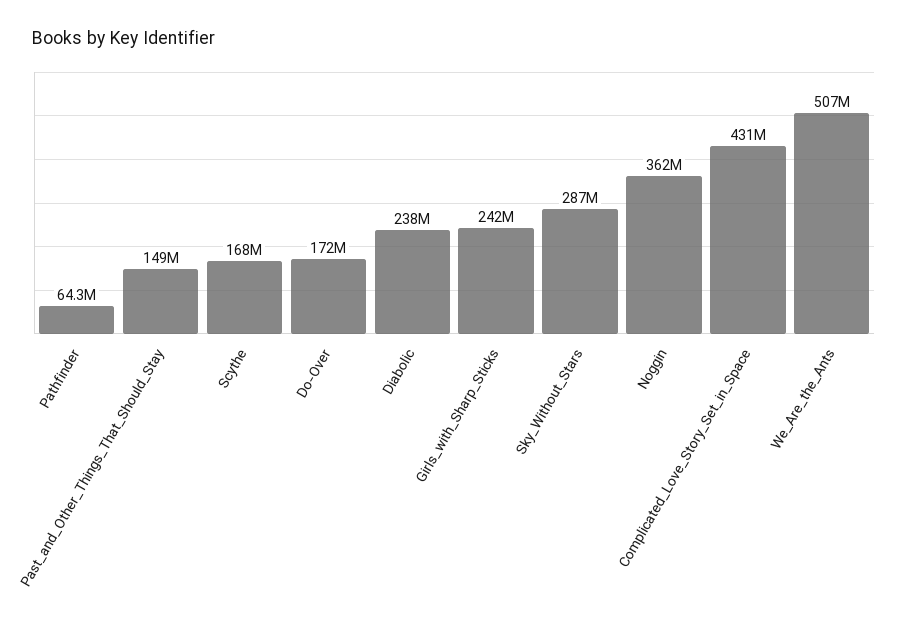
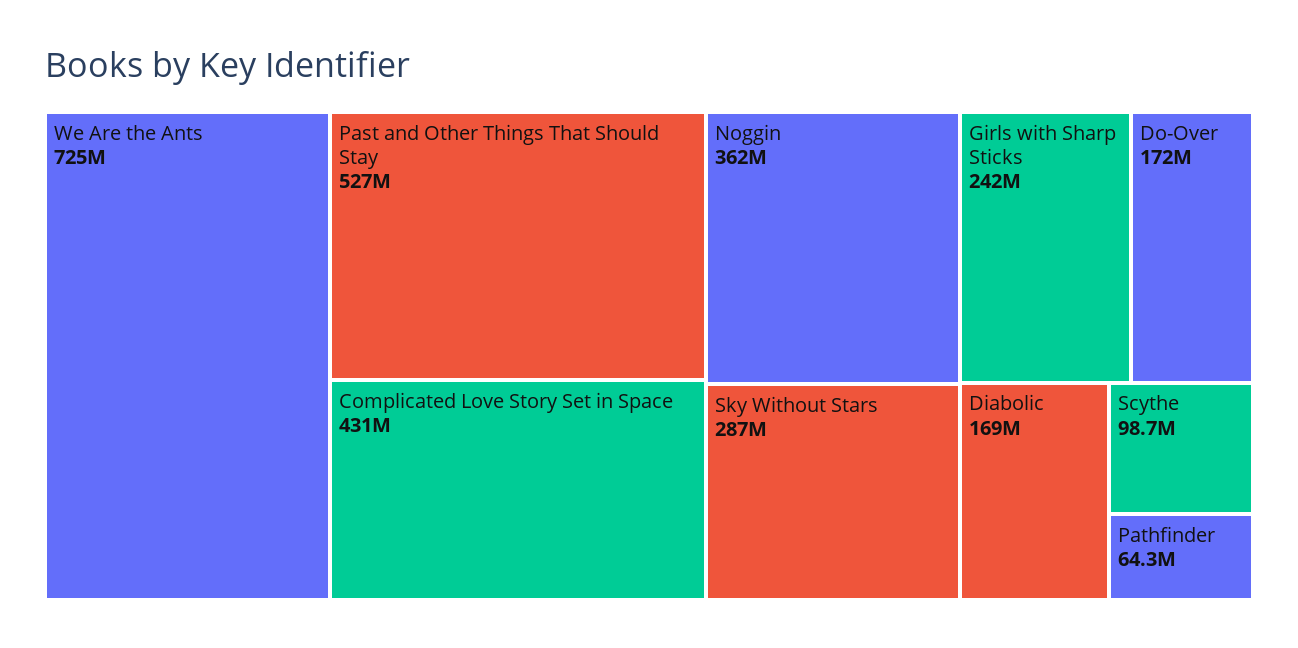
  {
    "Pathfinder": 64300000,
-   "Past_and_Other_Things_That_Should_Stay": 149000000,
+   "Past_and_Other_Things_That_Should_Stay": 527000000,
-   "Scythe": 168000000,
+   "Scythe": 98700000,
    "Do-Over": 172000000,
-   "Diabolic": 238000000,
+   "Diabolic": 169000000,
    "Girls_with_Sharp_Sticks": 242000000,
    "Sky_Without_Stars": 287000000,
    "Noggin": 362000000,
    "Complicated_Love_Story_Set_in_Space": 431000000,
-   "We_Are_the_Ants": 507000000
+   "We_Are_the_Ants": 725000000
  }

